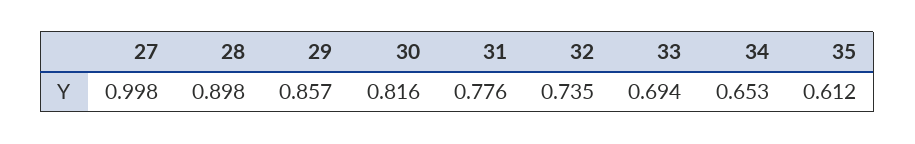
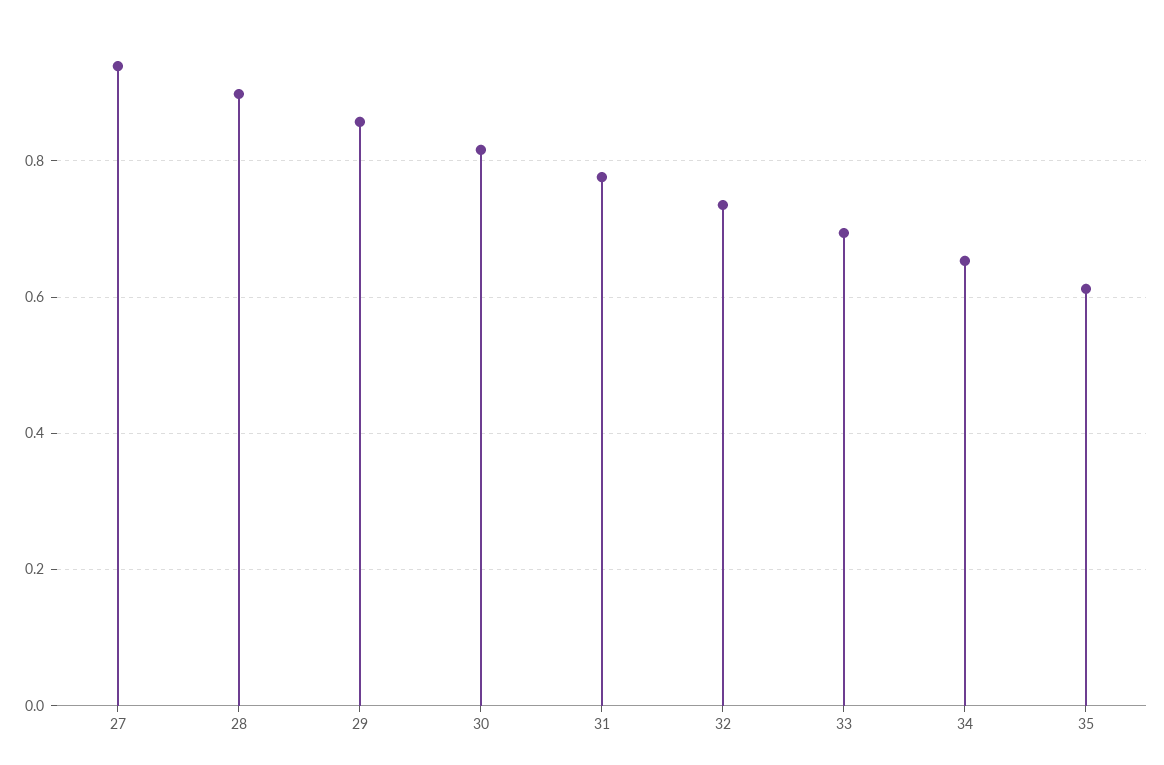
  {
-   "27": 0.998,
+   "27": 0.94,
    "28": 0.898,
    "29": 0.857,
    "30": 0.816,
    "31": 0.776,
    "32": 0.735,
    "33": 0.694,
    "34": 0.653,
    "35": 0.612
  }

